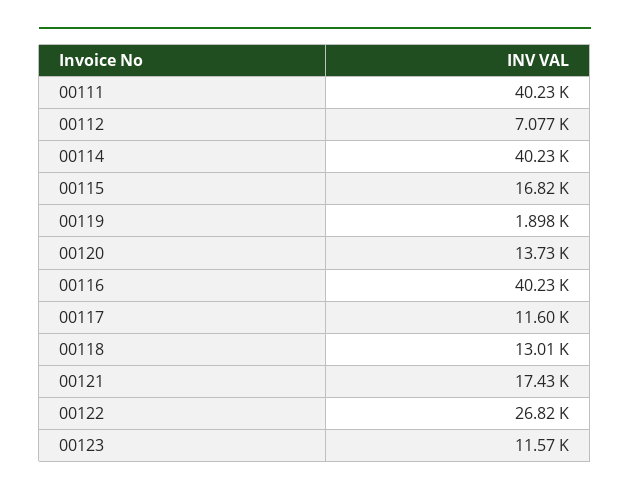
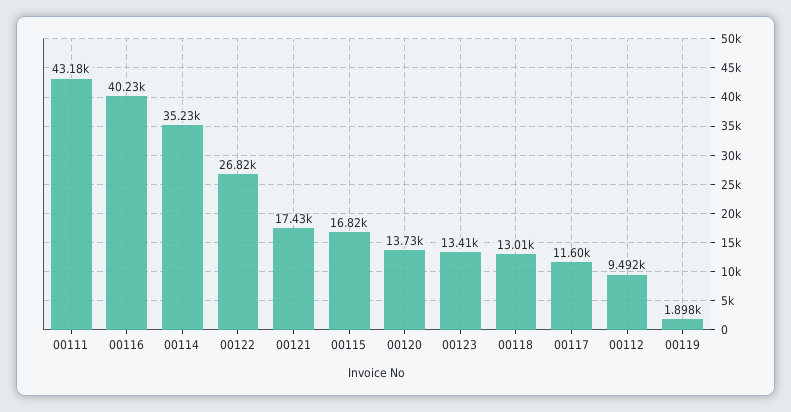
  {
-   "00111": 40230,
+   "00111": 43180,
-   "00112": 7077,
+   "00112": 9492,
-   "00114": 40230,
+   "00114": 35230,
    "00115": 16820,
    "00119": 1898,
    "00120": 13730,
    "00116": 40230,
    "00117": 11600,
    "00118": 13010,
    "00121": 17430,
    "00122": 26820,
-   "00123": 11570
+   "00123": 13410
  }

